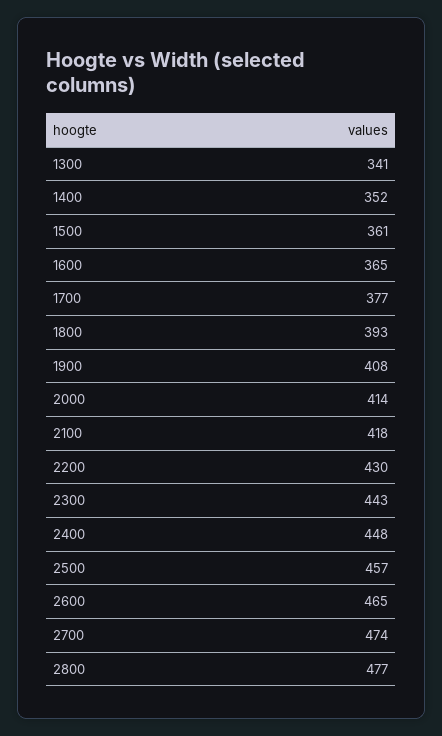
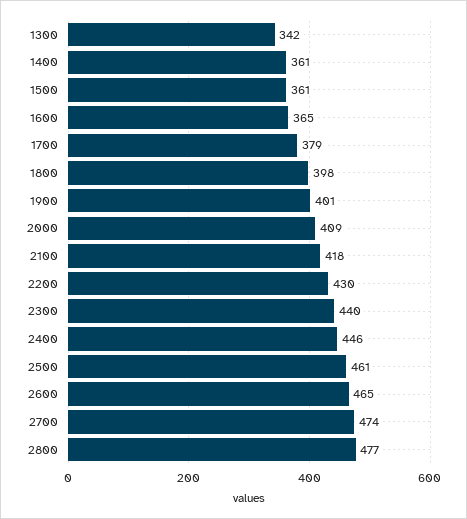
  {
-   "1300": 341,
+   "1300": 342,
-   "1400": 352,
+   "1400": 361,
    "1500": 361,
    "1600": 365,
-   "1700": 377,
+   "1700": 379,
-   "1800": 393,
+   "1800": 398,
-   "1900": 408,
+   "1900": 401,
-   "2000": 414,
+   "2000": 409,
    "2100": 418,
    "2200": 430,
-   "2300": 443,
+   "2300": 440,
-   "2400": 448,
+   "2400": 446,
-   "2500": 457,
+   "2500": 461,
    "2600": 465,
    "2700": 474,
    "2800": 477
  }

